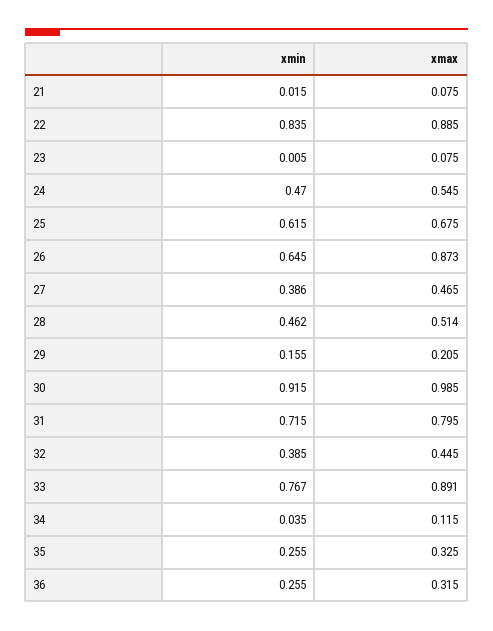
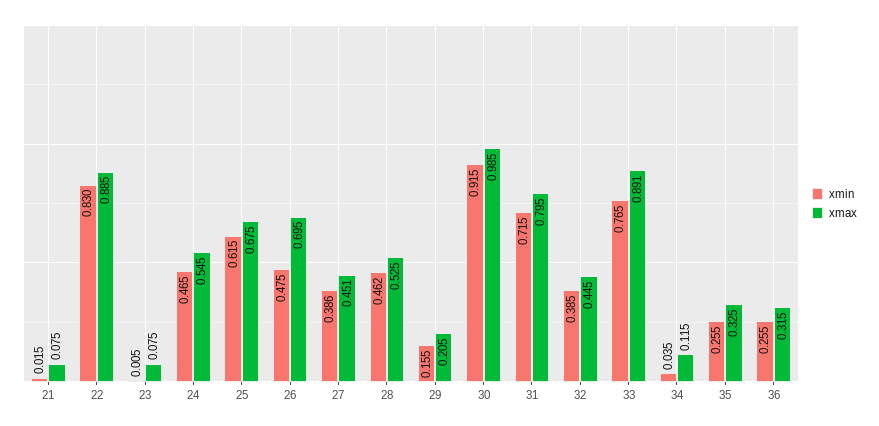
  {
    "xmin": {
      "21": 0.015,
-     "22": 0.835,
+     "22": 0.83,
      "23": 0.005,
-     "24": 0.47,
+     "24": 0.465,
      "25": 0.615,
-     "26": 0.645,
+     "26": 0.475,
      "27": 0.386,
      "28": 0.462,
      "29": 0.155,
      "30": 0.915,
      "31": 0.715,
      "32": 0.385,
-     "33": 0.767,
+     "33": 0.765,
      "34": 0.035,
      "35": 0.255,
      "36": 0.255
    },
    "xmax": {
      "21": 0.075,
      "22": 0.885,
      "23": 0.075,
      "24": 0.545,
      "25": 0.675,
-     "26": 0.873,
+     "26": 0.695,
-     "27": 0.465,
+     "27": 0.451,
-     "28": 0.514,
+     "28": 0.525,
      "29": 0.205,
      "30": 0.985,
      "31": 0.795,
      "32": 0.445,
      "33": 0.891,
      "34": 0.115,
      "35": 0.325,
      "36": 0.315
    }
  }

